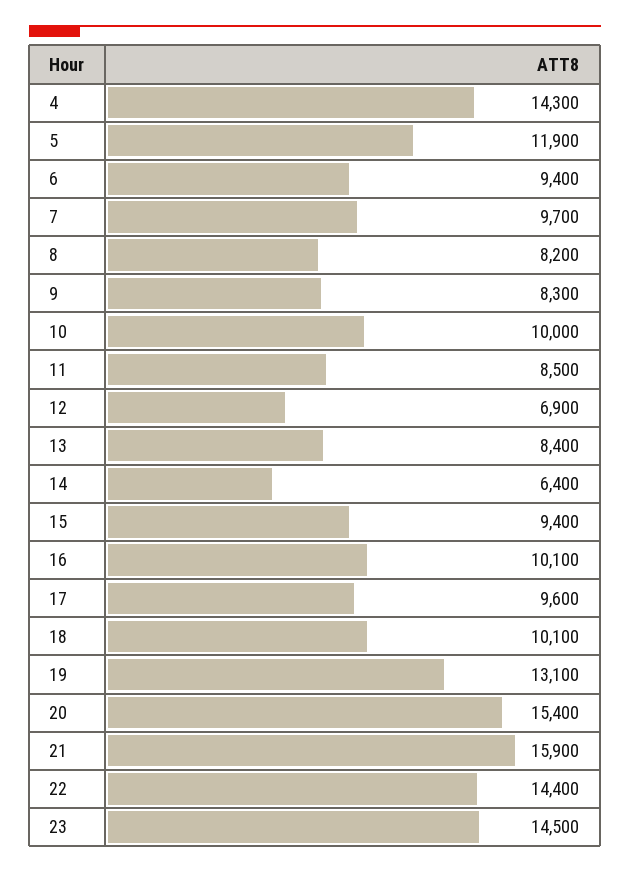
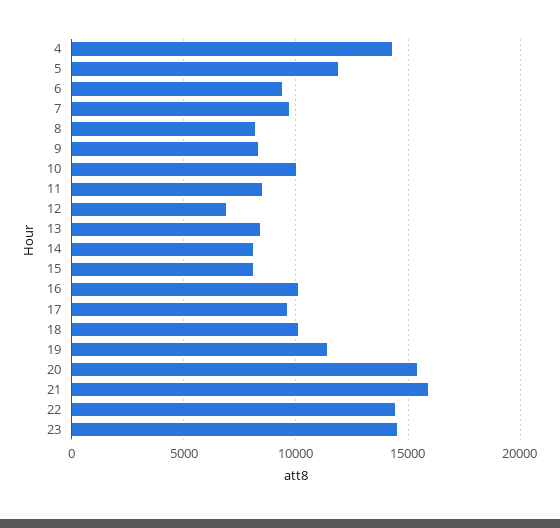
  {
    "4": 14300,
    "5": 11900,
    "6": 9400,
    "7": 9700,
    "8": 8200,
    "9": 8300,
    "10": 10000,
    "11": 8500,
    "12": 6900,
    "13": 8400,
-   "14": 6400,
+   "14": 8000,
-   "15": 9400,
+   "15": 8000,
    "16": 10100,
    "17": 9600,
    "18": 10100,
-   "19": 13100,
+   "19": 11500,
    "20": 15400,
    "21": 15900,
    "22": 14400,
    "23": 14500
  }

